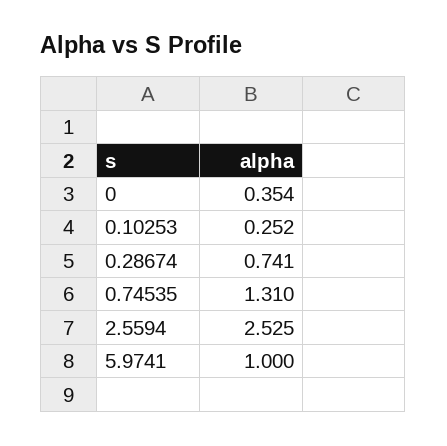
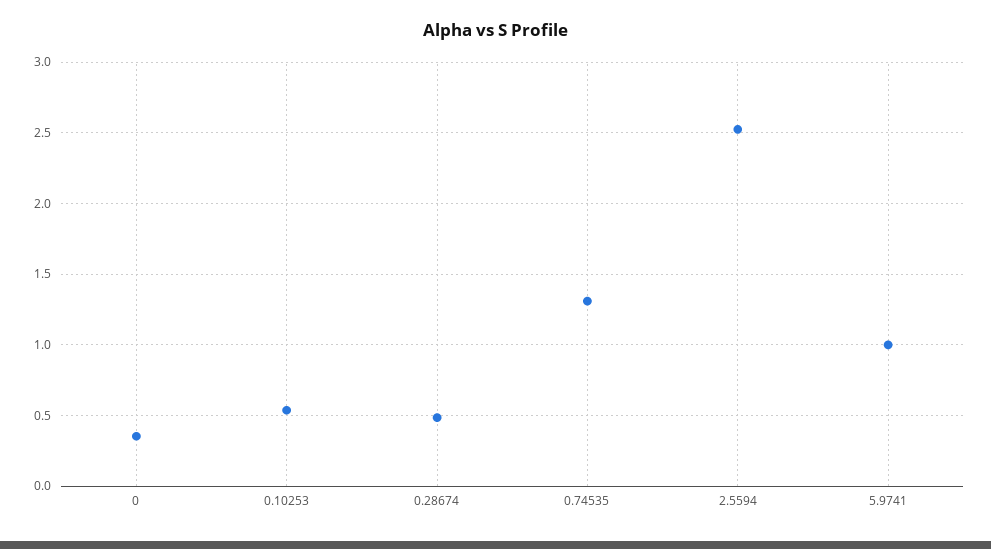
  {
    "0": 0.354,
-   "0.10253": 0.252,
+   "0.10253": 0.55,
-   "0.28674": 0.741,
+   "0.28674": 0.5,
    "0.74535": 1.31,
    "2.5594": 2.525,
    "5.9741": 1
  }

